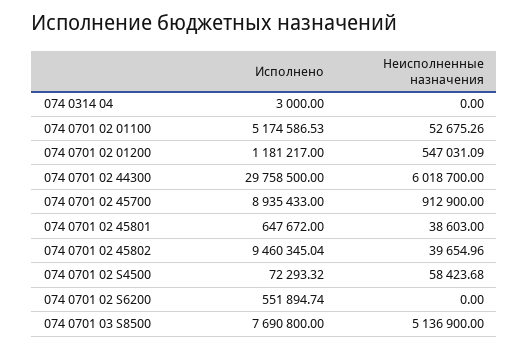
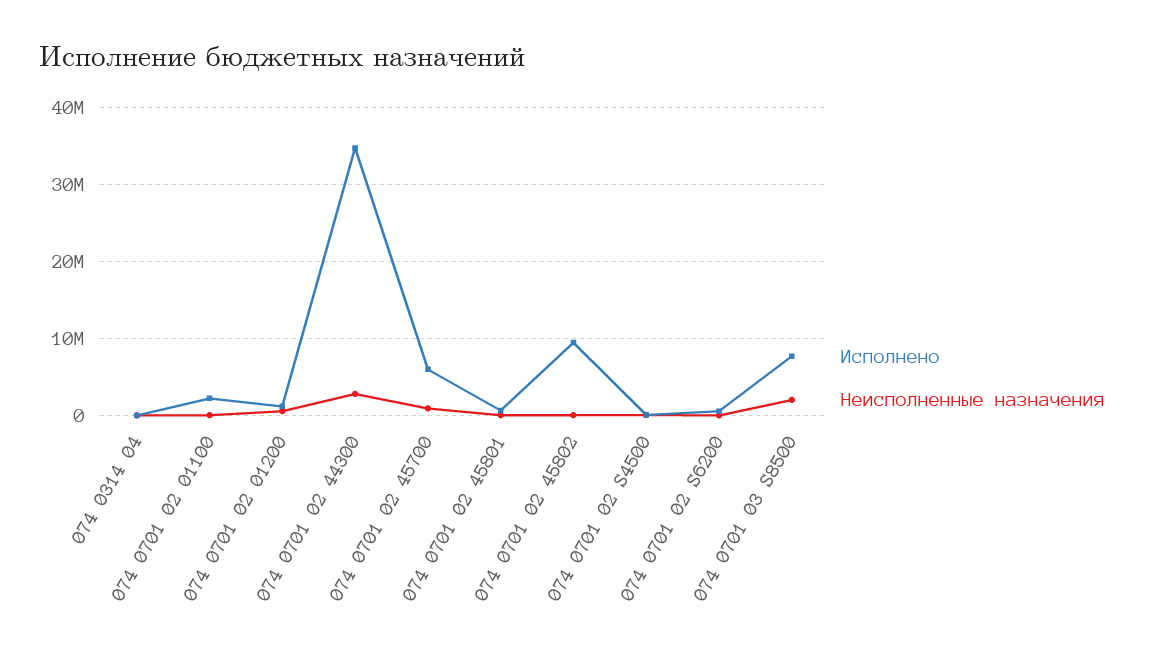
  {
    "Исполнено": {
      "074 0314 04": 3000,
-     "074 0701 02 01100": 5174586.53,
+     "074 0701 02 01100": 2000000,
      "074 0701 02 01200": 1181217,
-     "074 0701 02 44300": 29758500,
+     "074 0701 02 44300": 35000000,
-     "074 0701 02 45700": 8935433,
+     "074 0701 02 45700": 6000000,
      "074 0701 02 45801": 647672,
      "074 0701 02 45802": 9460345.04,
      "074 0701 02 S4500": 72293.32,
      "074 0701 02 S6200": 551894.74,
      "074 0701 03 S8500": 7690800
    },
    "Неисполненные назначения": {
      "074 0314 04": 0,
      "074 0701 02 01100": 52675.26,
      "074 0701 02 01200": 547031.09,
-     "074 0701 02 44300": 6018700,
+     "074 0701 02 44300": 3000000,
      "074 0701 02 45700": 912900,
      "074 0701 02 45801": 38603,
      "074 0701 02 45802": 39654.96,
      "074 0701 02 S4500": 58423.68,
      "074 0701 02 S6200": 0,
-     "074 0701 03 S8500": 5136900
+     "074 0701 03 S8500": 2000000
    }
  }

